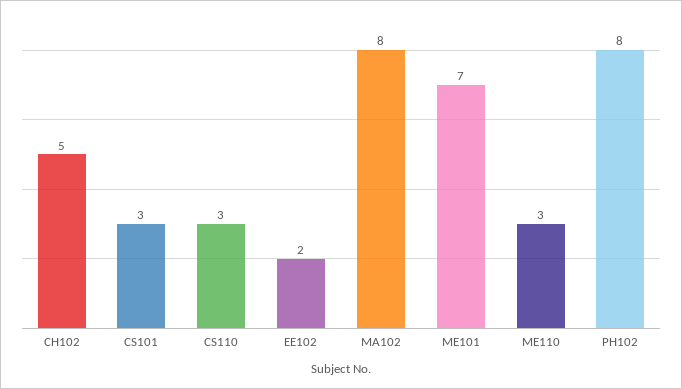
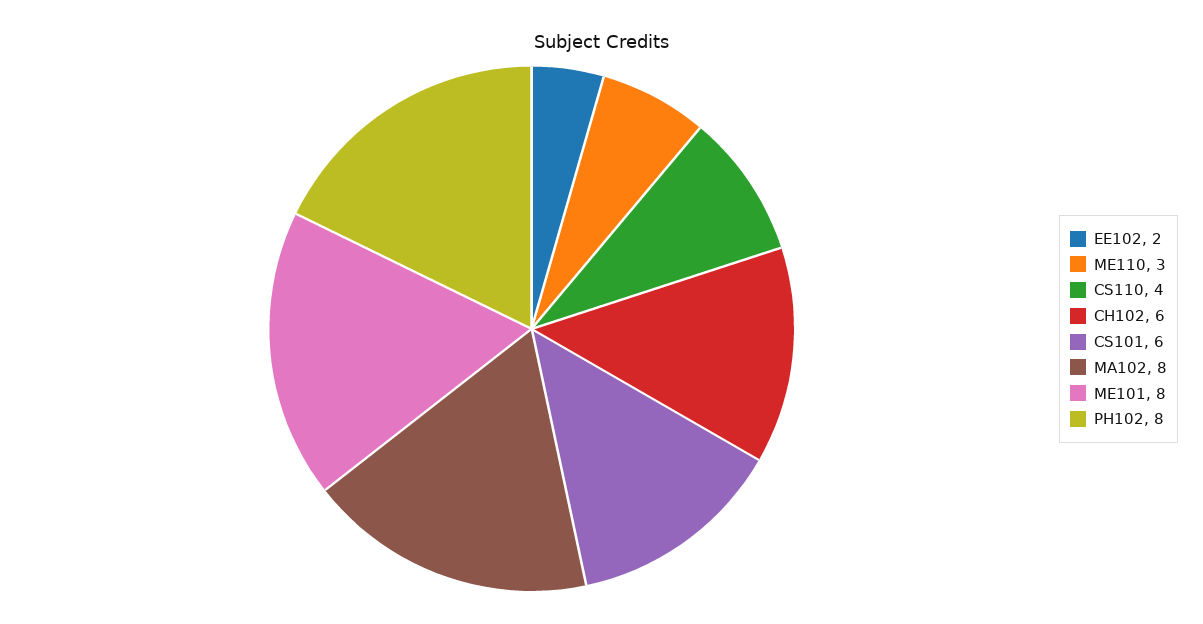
  {
-   "CH102": 5,
+   "CH102": 6,
-   "CS101": 3,
+   "CS101": 6,
-   "CS110": 3,
+   "CS110": 4,
    "EE102": 2,
    "MA102": 8,
-   "ME101": 7,
+   "ME101": 8,
    "ME110": 3,
    "PH102": 8
  }

